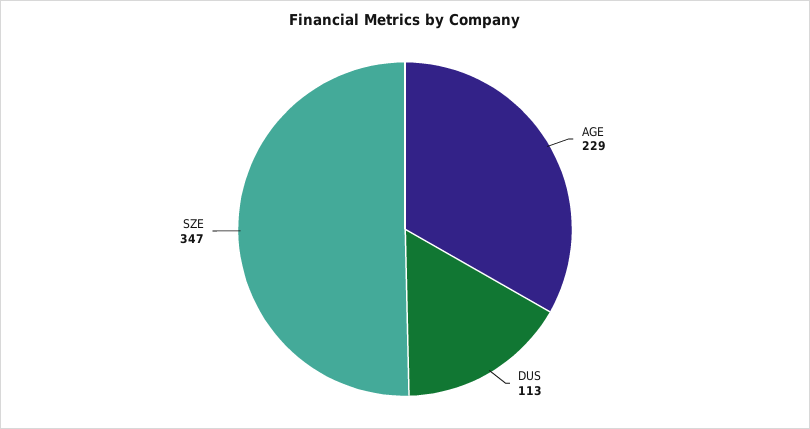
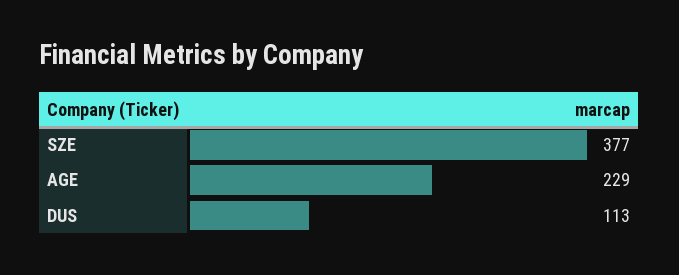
  {
    "AGE": 229,
    "DUS": 113,
-   "SZE": 347
+   "SZE": 377
  }

